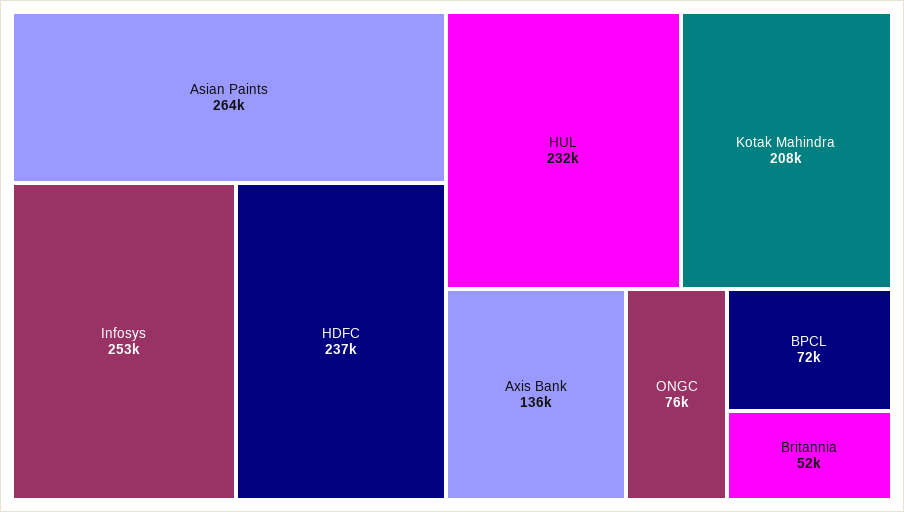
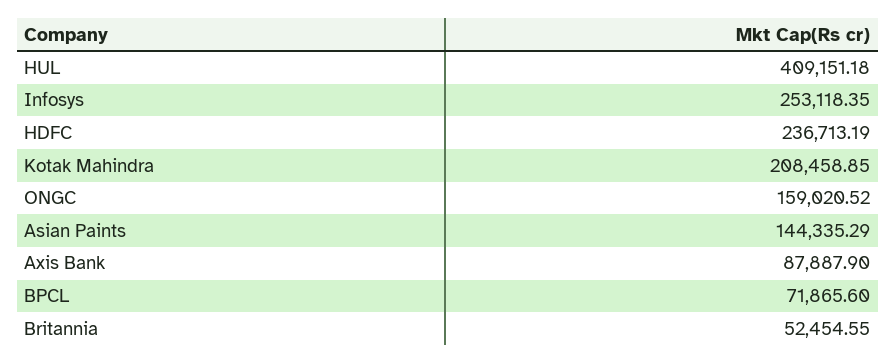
  {
-   "Asian Paints": 264000,
+   "Asian Paints": 144335.29,
    "Infosys": 253118.35,
    "HDFC": 236713.19,
-   "HUL": 232000,
+   "HUL": 409151.18,
    "Kotak Mahindra": 208458.85,
-   "Axis Bank": 136000,
+   "Axis Bank": 87887.9,
-   "ONGC": 76000,
+   "ONGC": 159020.52,
    "BPCL": 71865.6,
    "Britannia": 52454.55
  }

